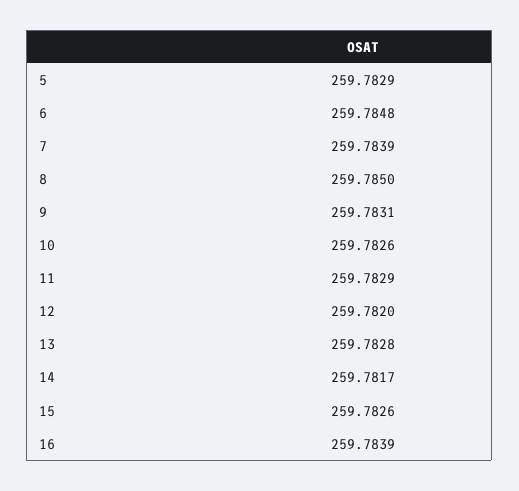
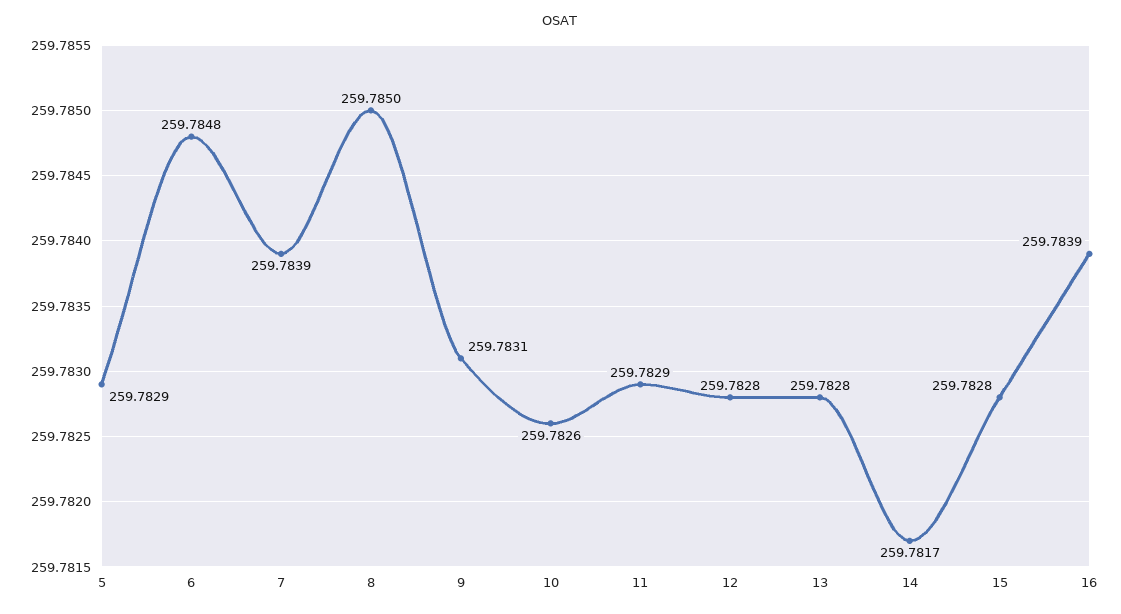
  {
    "5": 259.7829,
    "6": 259.7848,
    "7": 259.7839,
    "8": 259.785,
    "9": 259.7831,
    "10": 259.7826,
    "11": 259.7829,
-   "12": 259.782,
+   "12": 259.7828,
    "13": 259.7828,
    "14": 259.7817,
-   "15": 259.7826,
+   "15": 259.7828,
    "16": 259.7839
  }

